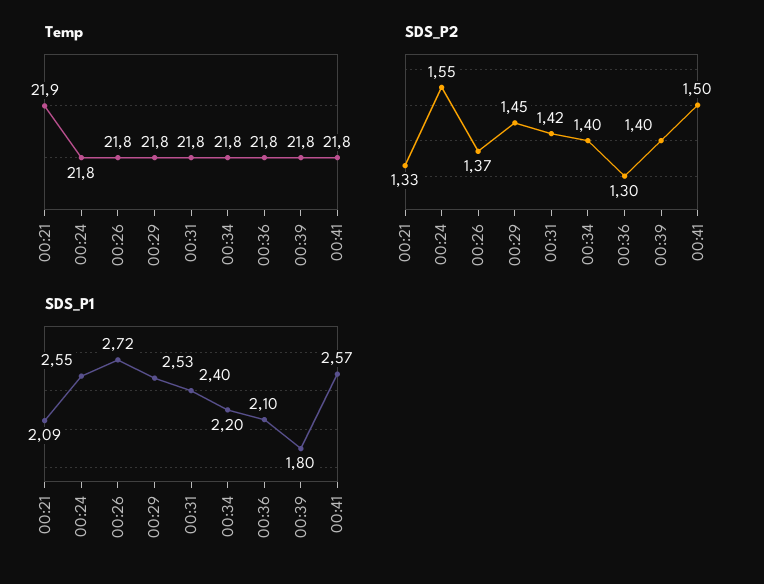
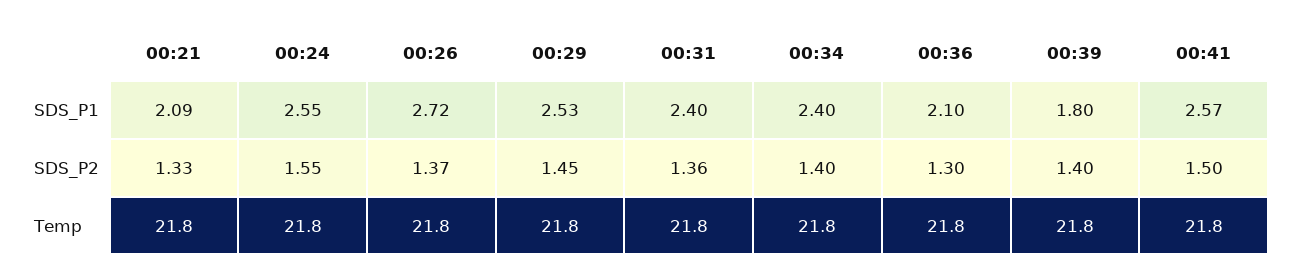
  {
    "Temp": {
-     "00:21": 21.9,
+     "00:21": 21.8,
      "00:24": 21.8,
      "00:26": 21.8,
      "00:29": 21.8,
      "00:31": 21.8,
      "00:34": 21.8,
      "00:36": 21.8,
      "00:39": 21.8,
      "00:41": 21.8
    },
    "SDS_P2": {
      "00:21": 1.33,
      "00:24": 1.55,
      "00:26": 1.37,
      "00:29": 1.45,
-     "00:31": 1.42,
+     "00:31": 1.36,
      "00:34": 1.4,
      "00:36": 1.3,
      "00:39": 1.4,
      "00:41": 1.5
    },
    "SDS_P1": {
      "00:21": 2.09,
      "00:24": 2.55,
      "00:26": 2.72,
      "00:29": 2.53,
      "00:31": 2.4,
-     "00:34": 2.2,
+     "00:34": 2.4,
      "00:36": 2.1,
      "00:39": 1.8,
      "00:41": 2.57
    }
  }

